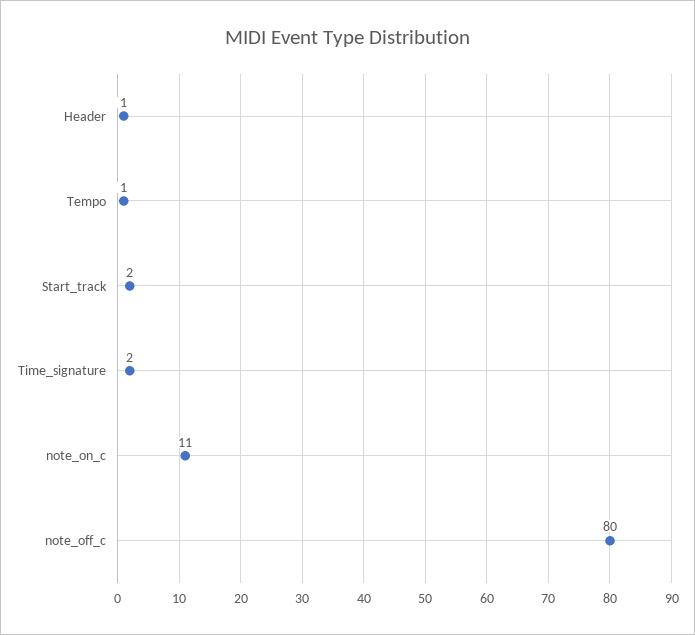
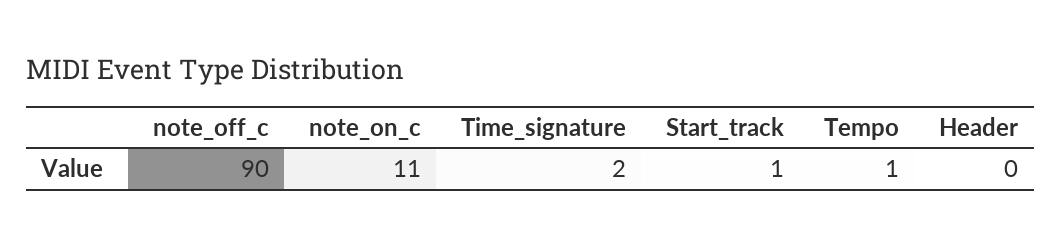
  {
-   "Header": 1,
+   "Header": 0,
    "Tempo": 1,
-   "Start_track": 2,
+   "Start_track": 1,
    "Time_signature": 2,
    "note_on_c": 11,
-   "note_off_c": 80
+   "note_off_c": 90
  }

